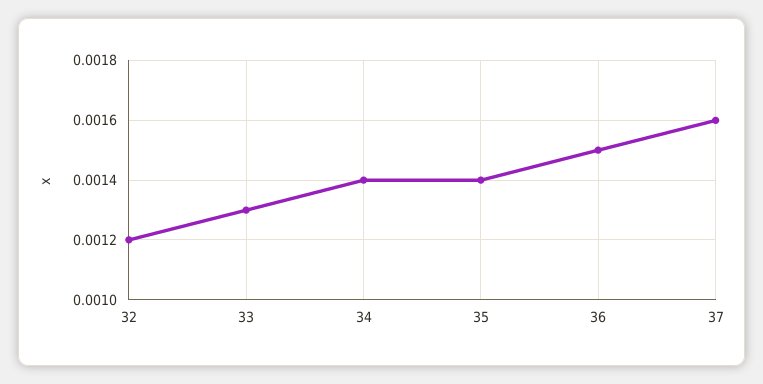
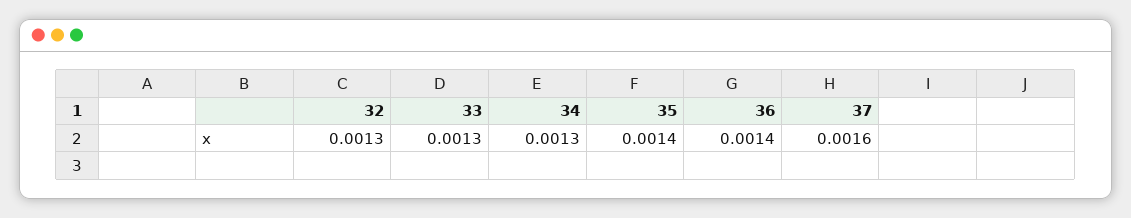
  {
-   "32": 0.0012,
+   "32": 0.0013,
    "33": 0.0013,
-   "34": 0.0014,
+   "34": 0.0013,
    "35": 0.0014,
-   "36": 0.0015,
+   "36": 0.0014,
    "37": 0.0016
  }

